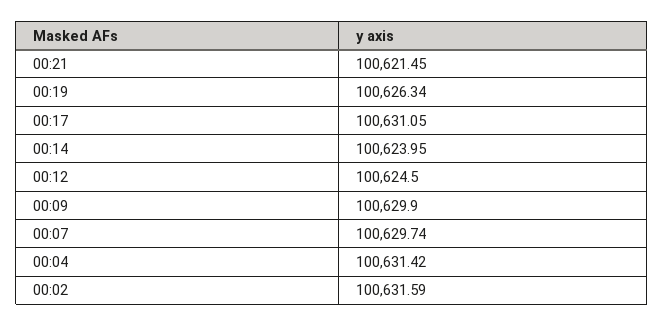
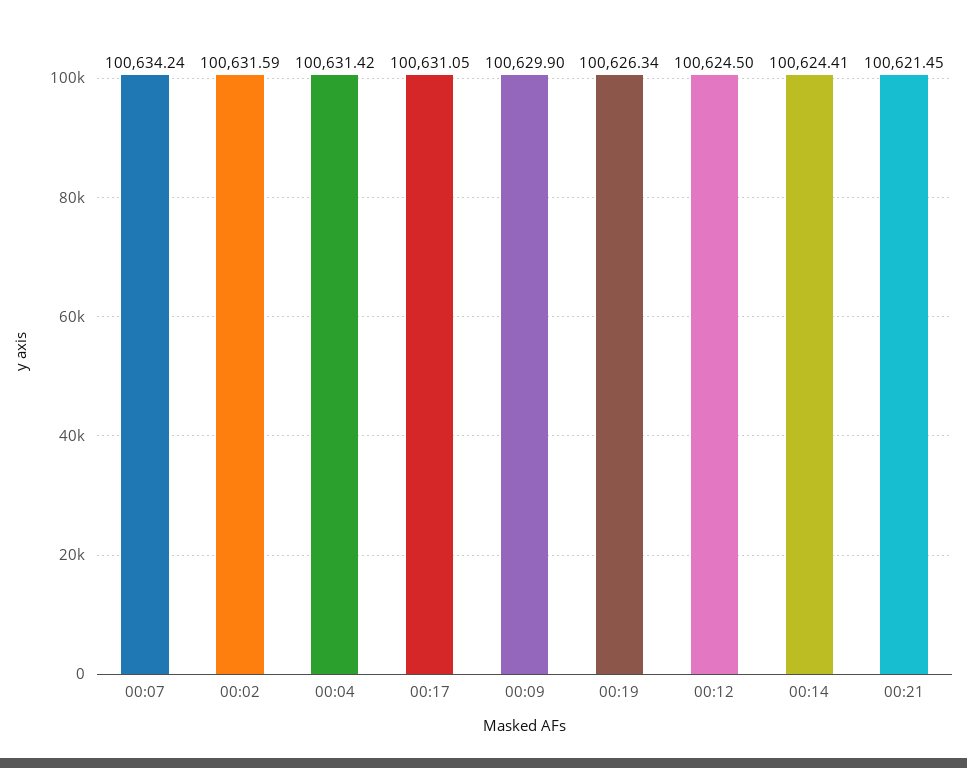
  {
    "00:21": 100621.45,
    "00:19": 100626.34,
    "00:17": 100631.05,
-   "00:14": 100623.95,
+   "00:14": 100624.41,
    "00:12": 100624.5,
    "00:09": 100629.9,
-   "00:07": 100629.74,
+   "00:07": 100634.24,
    "00:04": 100631.42,
    "00:02": 100631.59
  }

